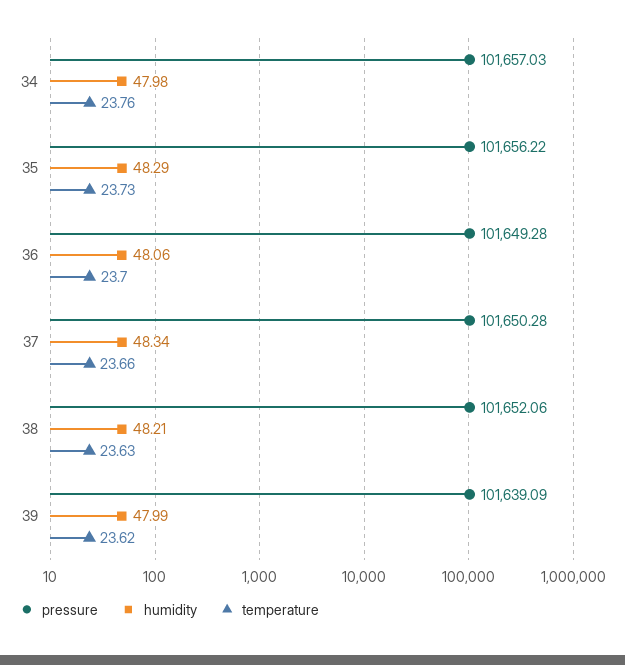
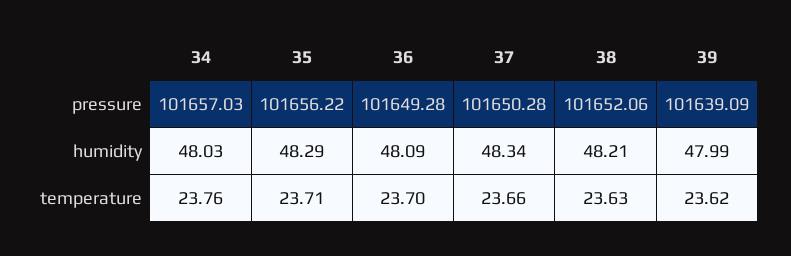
  {
    "pressure": {
      "34": 101657.03,
      "35": 101656.22,
      "36": 101649.28,
      "37": 101650.28,
      "38": 101652.06,
      "39": 101639.09
    },
    "humidity": {
-     "34": 47.98,
+     "34": 48.03,
      "35": 48.29,
-     "36": 48.06,
+     "36": 48.09,
      "37": 48.34,
      "38": 48.21,
      "39": 47.99
    },
    "temperature": {
      "34": 23.76,
-     "35": 23.73,
+     "35": 23.71,
      "36": 23.7,
      "37": 23.66,
      "38": 23.63,
      "39": 23.62
    }
  }

